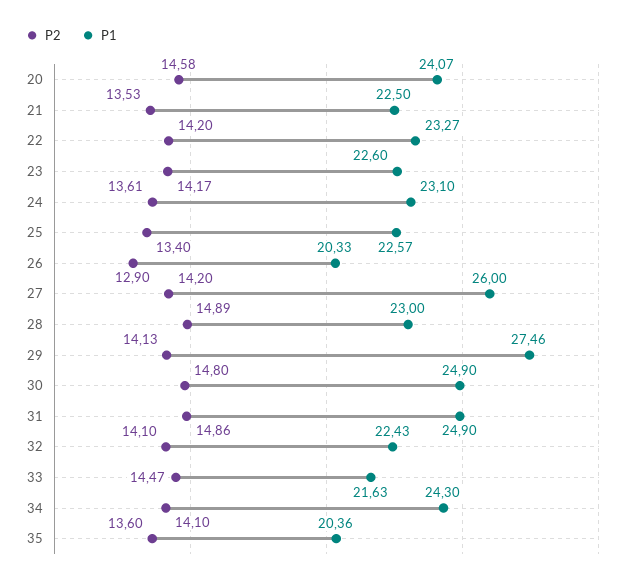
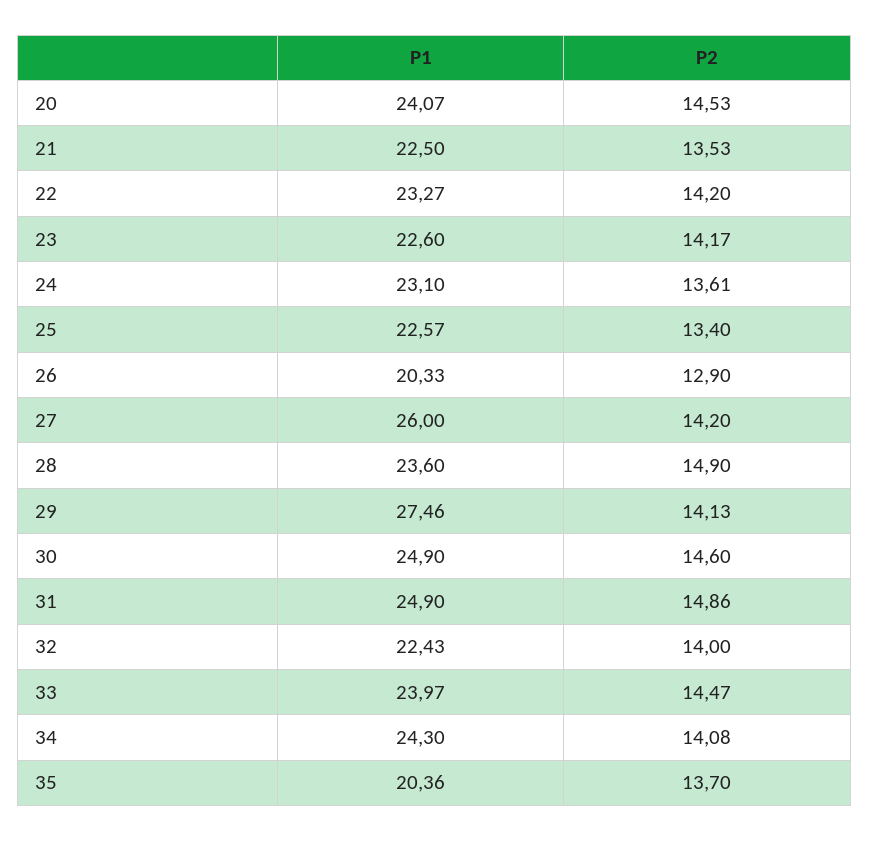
  {
    "P2": {
-     "20": 14.58,
+     "20": 14.53,
      "21": 13.53,
      "22": 14.2,
      "23": 14.17,
      "24": 13.61,
      "25": 13.4,
      "26": 12.9,
      "27": 14.2,
-     "28": 14.89,
+     "28": 14.9,
      "29": 14.13,
-     "30": 14.8,
+     "30": 14.6,
      "31": 14.86,
-     "32": 14.1,
+     "32": 14,
      "33": 14.47,
-     "34": 14.1,
+     "34": 14.08,
-     "35": 13.6
+     "35": 13.7
    },
    "P1": {
      "20": 24.07,
      "21": 22.5,
      "22": 23.27,
      "23": 22.6,
      "24": 23.1,
      "25": 22.57,
      "26": 20.33,
      "27": 26,
-     "28": 23,
+     "28": 23.6,
      "29": 27.46,
      "30": 24.9,
      "31": 24.9,
      "32": 22.43,
-     "33": 21.63,
+     "33": 23.97,
      "34": 24.3,
      "35": 20.36
    }
  }

